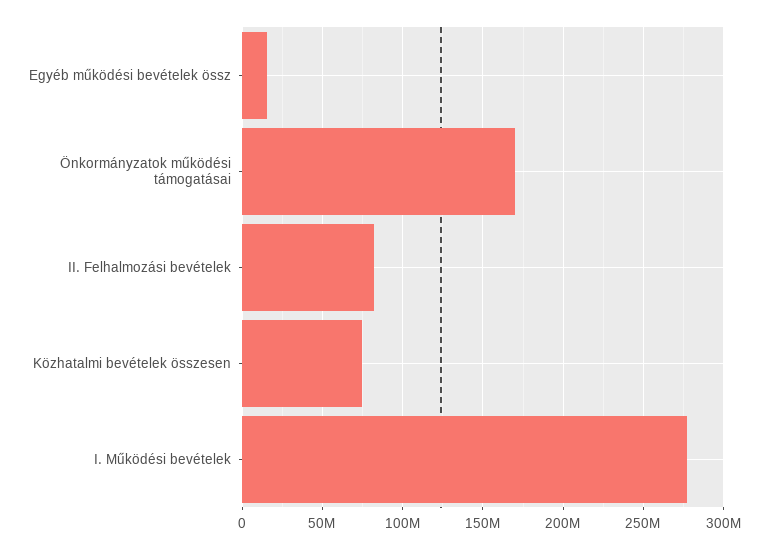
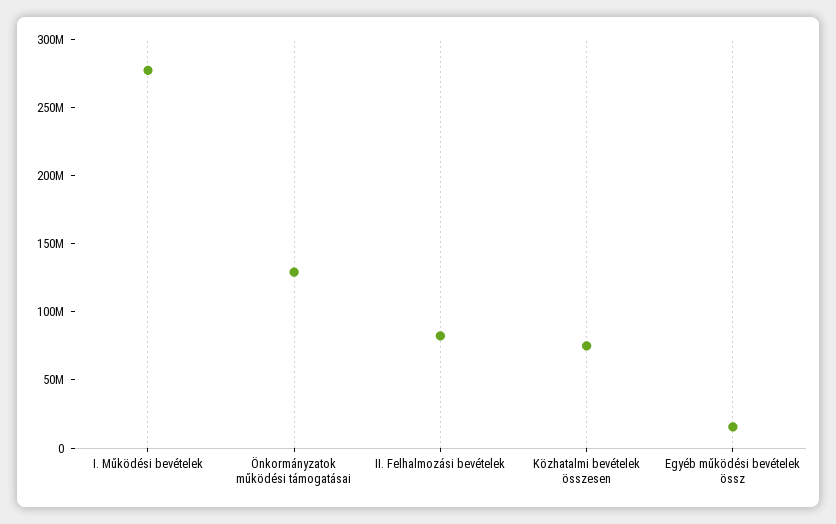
  {
    "Egyéb működési bevételek össz": 15000000,
-   "Önkormányzatok működési támogatásai": 170000000,
+   "Önkormányzatok működési támogatásai": 130000000,
    "II. Felhalmozási bevételek": 80000000,
    "Közhatalmi bevételek összesen": 75000000,
    "I. Működési bevételek": 275000000
  }

